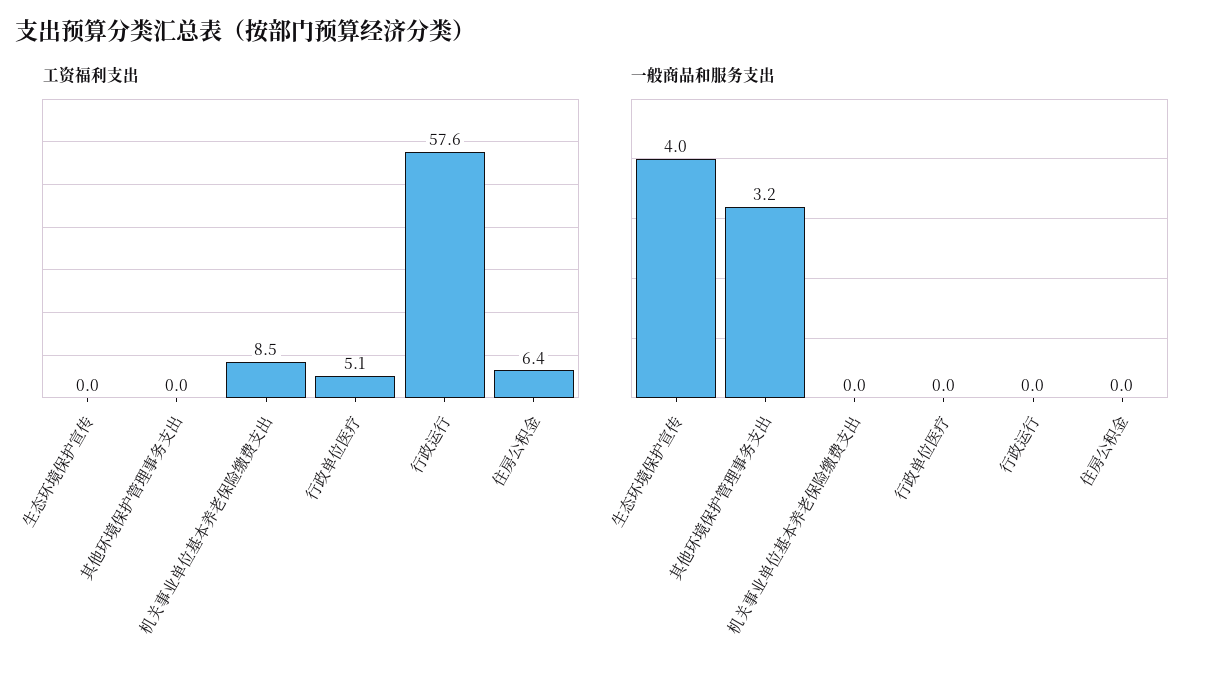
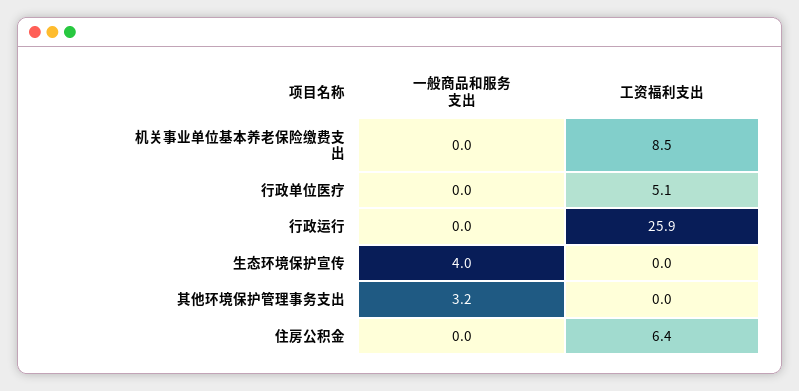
  {
    "工资福利支出": {
      "生态环境保护宣传": 0,
      "其他环境保护管理事务支出": 0,
      "机关事业单位基本养老保险缴费支出": 8.5,
      "行政单位医疗": 5.1,
-     "行政运行": 57.6,
+     "行政运行": 25.9,
      "住房公积金": 6.4
    },
    "一般商品和服务支出": {
      "生态环境保护宣传": 4,
      "其他环境保护管理事务支出": 3.2,
      "机关事业单位基本养老保险缴费支出": 0,
      "行政单位医疗": 0,
      "行政运行": 0,
      "住房公积金": 0
    }
  }

